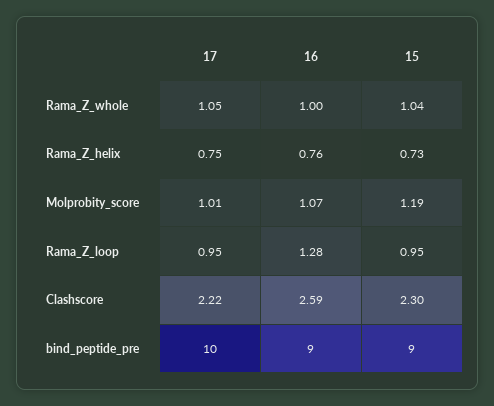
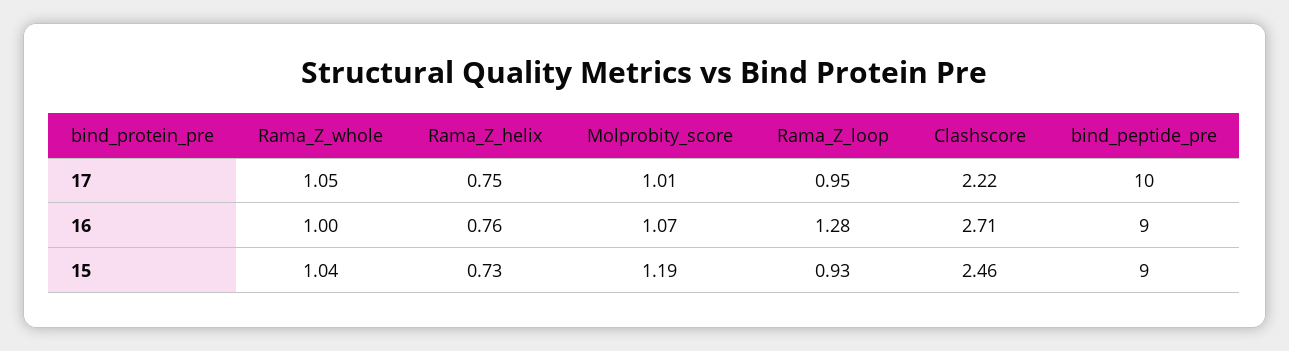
  {
    "17": {
      "Rama_Z_whole": 1.05,
      "Rama_Z_helix": 0.75,
      "Molprobity_score": 1.01,
      "Rama_Z_loop": 0.95,
      "Clashscore": 2.22,
      "bind_peptide_pre": 10
    },
    "16": {
      "Rama_Z_whole": 1,
      "Rama_Z_helix": 0.76,
      "Molprobity_score": 1.07,
      "Rama_Z_loop": 1.28,
-     "Clashscore": 2.59,
+     "Clashscore": 2.71,
      "bind_peptide_pre": 9
    },
    "15": {
      "Rama_Z_whole": 1.04,
      "Rama_Z_helix": 0.73,
      "Molprobity_score": 1.19,
-     "Rama_Z_loop": 0.95,
+     "Rama_Z_loop": 0.93,
-     "Clashscore": 2.3,
+     "Clashscore": 2.46,
      "bind_peptide_pre": 9
    }
  }

